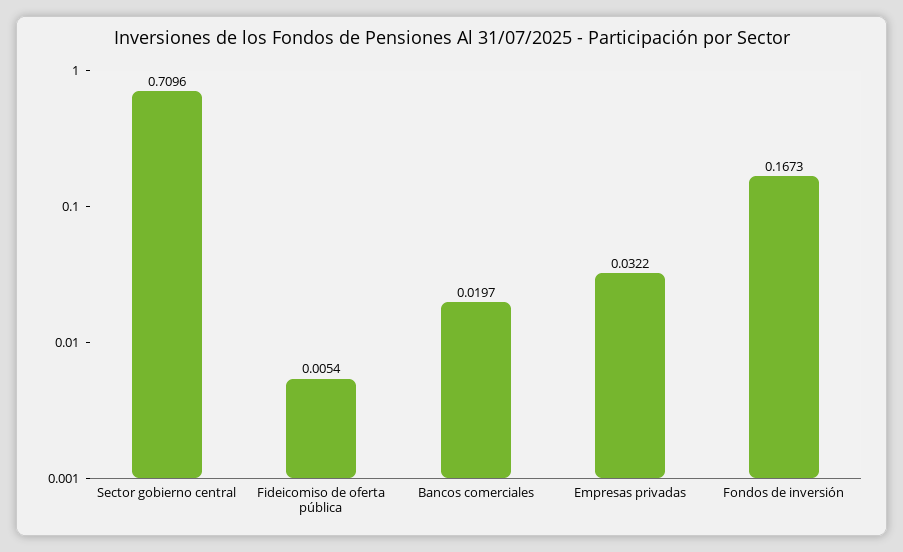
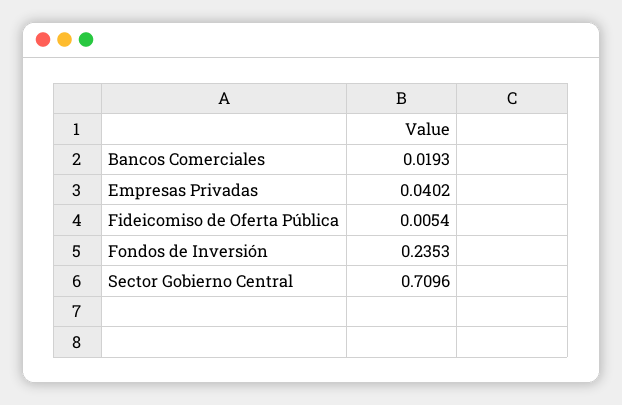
  {
    "Sector gobierno central": 0.7096,
    "Fideicomiso de oferta pública": 0.0054,
-   "Bancos comerciales": 0.0197,
+   "Bancos comerciales": 0.0193,
-   "Empresas privadas": 0.0322,
+   "Empresas privadas": 0.0402,
-   "Fondos de inversión": 0.1673
+   "Fondos de inversión": 0.2353
  }

